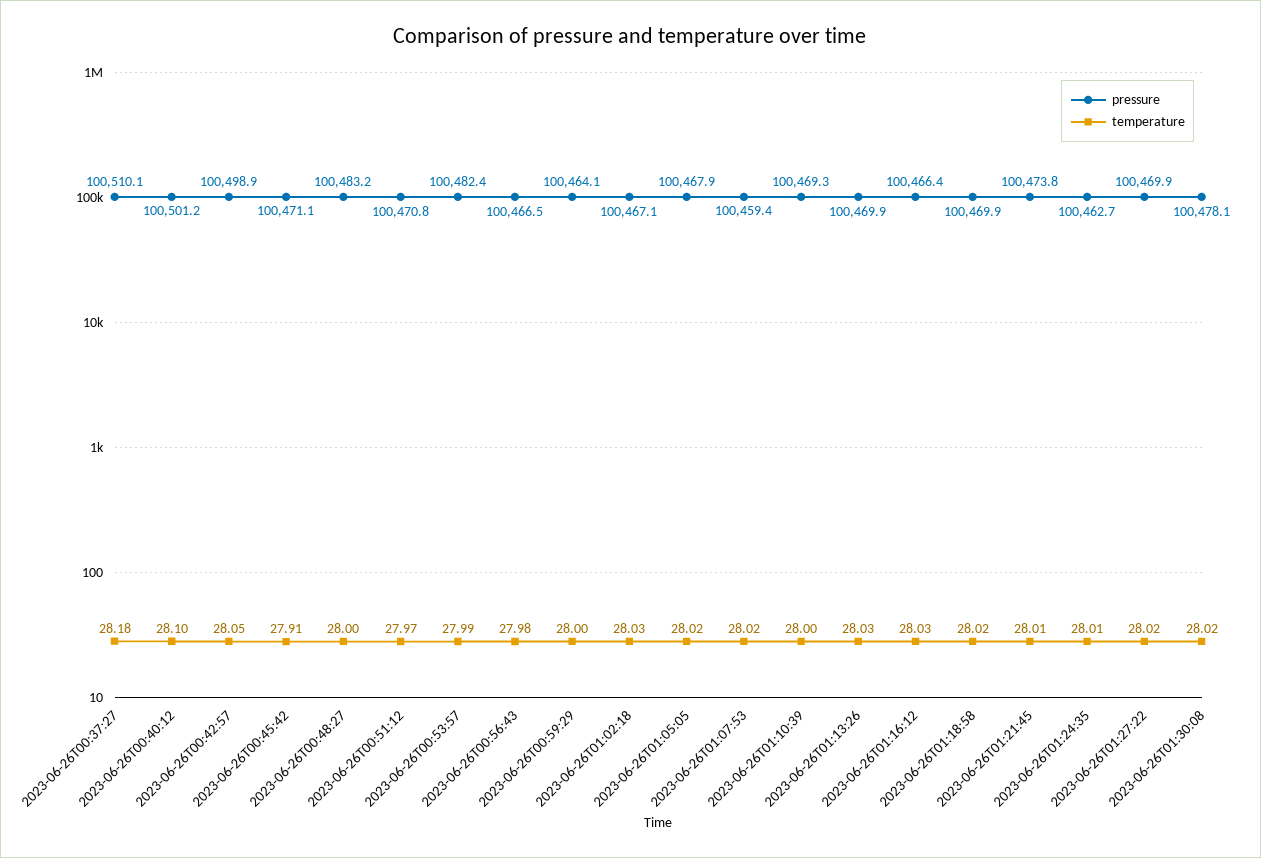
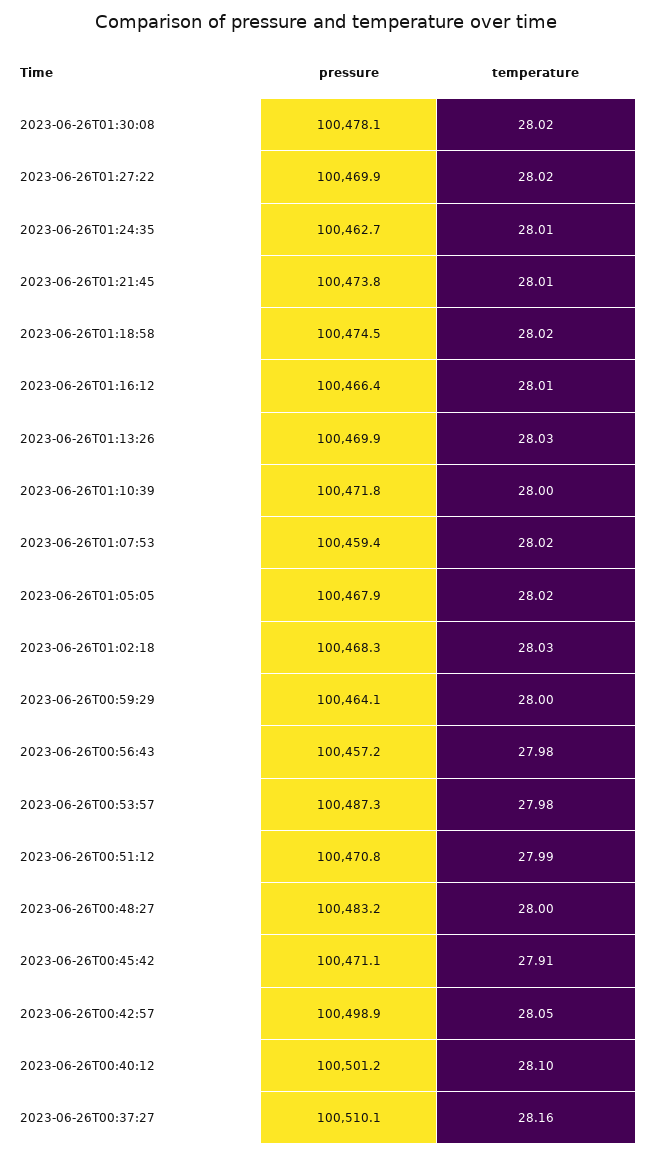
  {
    "pressure": {
      "2023-06-26T00:37:27": 100510.1,
      "2023-06-26T00:40:12": 100501.2,
      "2023-06-26T00:42:57": 100498.9,
      "2023-06-26T00:45:42": 100471.1,
      "2023-06-26T00:48:27": 100483.2,
      "2023-06-26T00:51:12": 100470.8,
-     "2023-06-26T00:53:57": 100482.4,
+     "2023-06-26T00:53:57": 100487.3,
-     "2023-06-26T00:56:43": 100466.5,
+     "2023-06-26T00:56:43": 100457.2,
      "2023-06-26T00:59:29": 100464.1,
-     "2023-06-26T01:02:18": 100467.1,
+     "2023-06-26T01:02:18": 100468.3,
      "2023-06-26T01:05:05": 100467.9,
      "2023-06-26T01:07:53": 100459.4,
-     "2023-06-26T01:10:39": 100469.3,
+     "2023-06-26T01:10:39": 100471.8,
      "2023-06-26T01:13:26": 100469.9,
      "2023-06-26T01:16:12": 100466.4,
-     "2023-06-26T01:18:58": 100469.9,
+     "2023-06-26T01:18:58": 100474.5,
      "2023-06-26T01:21:45": 100473.8,
      "2023-06-26T01:24:35": 100462.7,
      "2023-06-26T01:27:22": 100469.9,
      "2023-06-26T01:30:08": 100478.1
    },
    "temperature": {
-     "2023-06-26T00:37:27": 28.18,
+     "2023-06-26T00:37:27": 28.16,
      "2023-06-26T00:40:12": 28.1,
      "2023-06-26T00:42:57": 28.05,
      "2023-06-26T00:45:42": 27.91,
      "2023-06-26T00:48:27": 28,
-     "2023-06-26T00:51:12": 27.97,
+     "2023-06-26T00:51:12": 27.99,
-     "2023-06-26T00:53:57": 27.99,
+     "2023-06-26T00:53:57": 27.98,
      "2023-06-26T00:56:43": 27.98,
      "2023-06-26T00:59:29": 28,
      "2023-06-26T01:02:18": 28.03,
      "2023-06-26T01:05:05": 28.02,
      "2023-06-26T01:07:53": 28.02,
      "2023-06-26T01:10:39": 28,
      "2023-06-26T01:13:26": 28.03,
-     "2023-06-26T01:16:12": 28.03,
+     "2023-06-26T01:16:12": 28.01,
      "2023-06-26T01:18:58": 28.02,
      "2023-06-26T01:21:45": 28.01,
      "2023-06-26T01:24:35": 28.01,
      "2023-06-26T01:27:22": 28.02,
      "2023-06-26T01:30:08": 28.02
    }
  }

